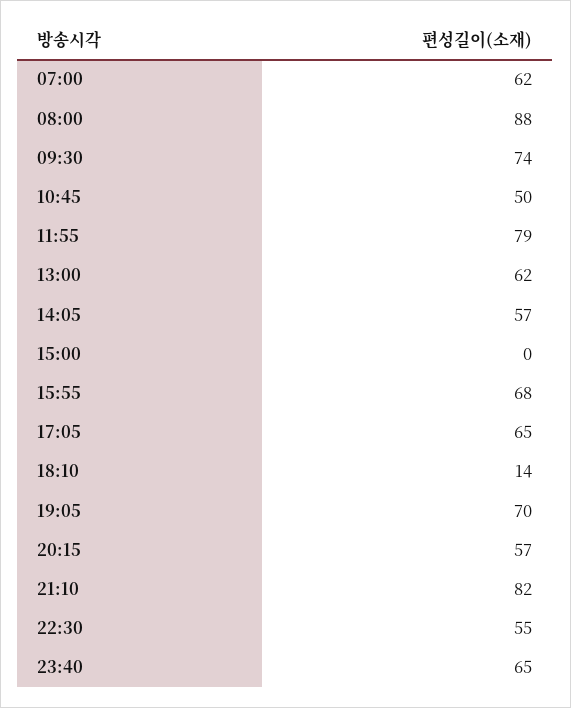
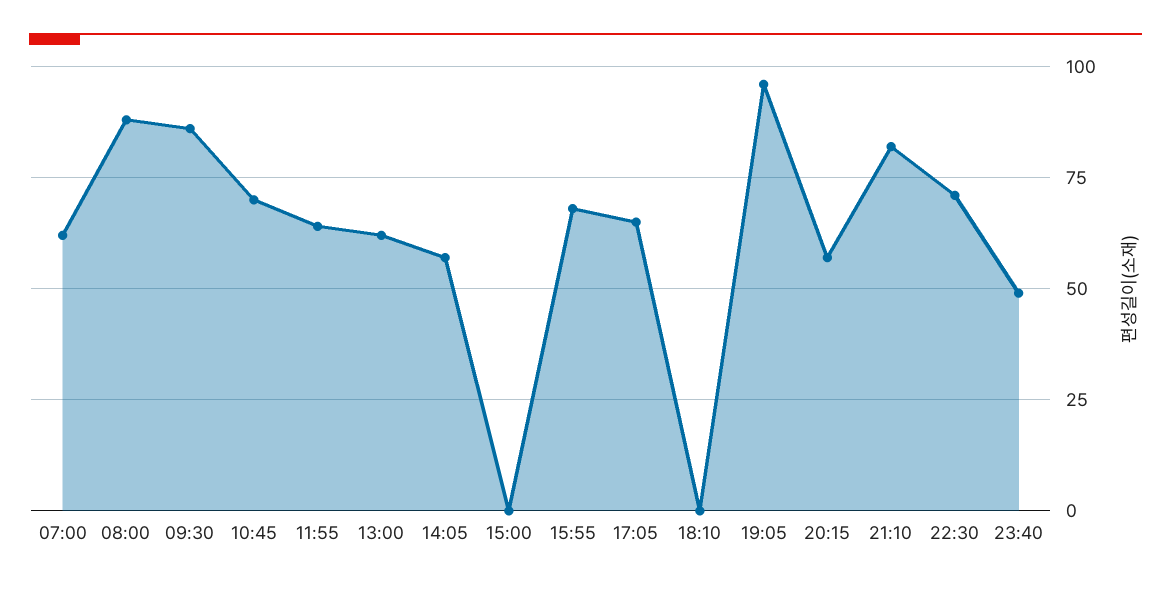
  {
    "07:00": 62,
    "08:00": 88,
-   "09:30": 74,
+   "09:30": 85,
-   "10:45": 50,
+   "10:45": 70,
-   "11:55": 79,
+   "11:55": 65,
    "13:00": 62,
    "14:05": 57,
    "15:00": 0,
    "15:55": 68,
    "17:05": 65,
-   "18:10": 14,
+   "18:10": 0,
-   "19:05": 70,
+   "19:05": 95,
    "20:15": 57,
    "21:10": 82,
-   "22:30": 55,
+   "22:30": 70,
-   "23:40": 65
+   "23:40": 50
  }

